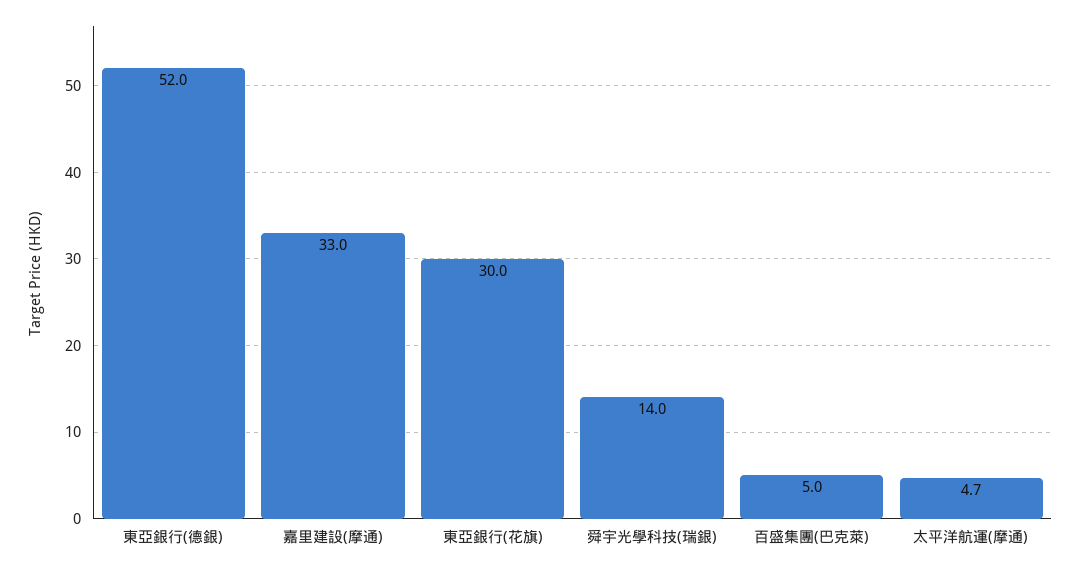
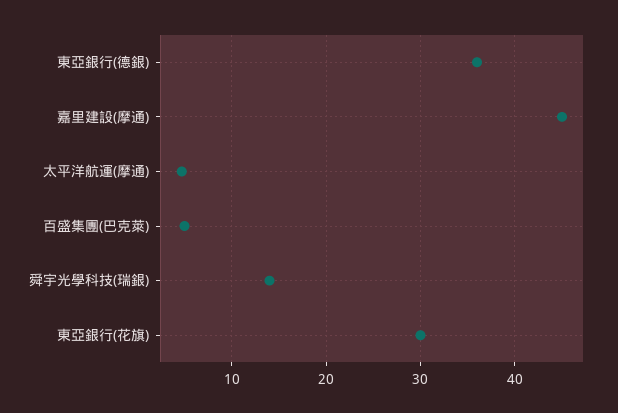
  {
-   "東亞銀行(德銀)": 52,
+   "東亞銀行(德銀)": 36,
-   "嘉里建設(摩通)": 33,
+   "嘉里建設(摩通)": 45,
    "東亞銀行(花旗)": 30,
    "舜宇光學科技(瑞銀)": 14,
    "百盛集團(巴克萊)": 5,
    "太平洋航運(摩通)": 4.7
  }

